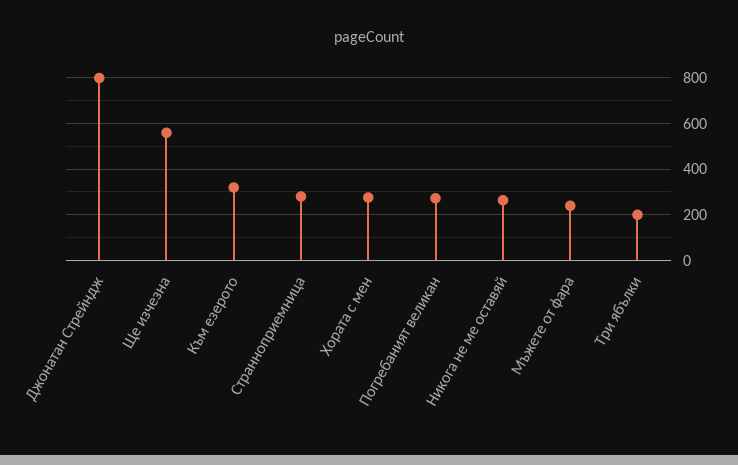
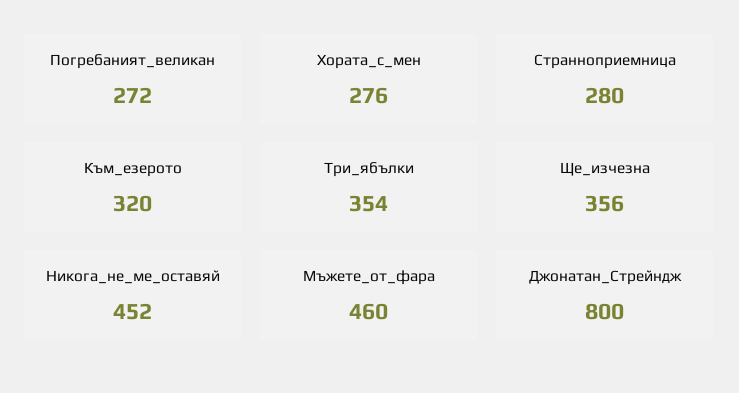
  {
    "Джонатан Стрейндж": 800,
-   "Ще изчезна": 550,
+   "Ще изчезна": 356,
    "Към езерото": 320,
    "Странноприемница": 280,
    "Хората с мен": 276,
    "Погребаният великан": 272,
-   "Никога не ме оставяй": 250,
+   "Никога не ме оставяй": 452,
-   "Мъжете от фара": 250,
+   "Мъжете от фара": 460,
-   "Три ябълки": 200
+   "Три ябълки": 354
  }

